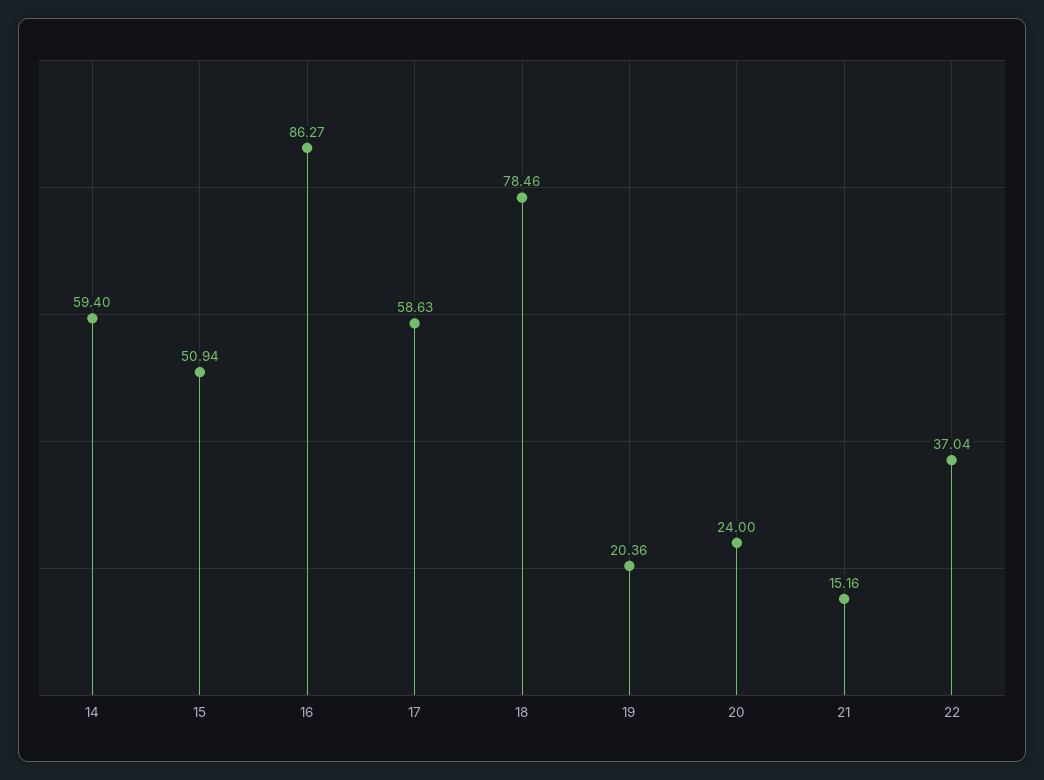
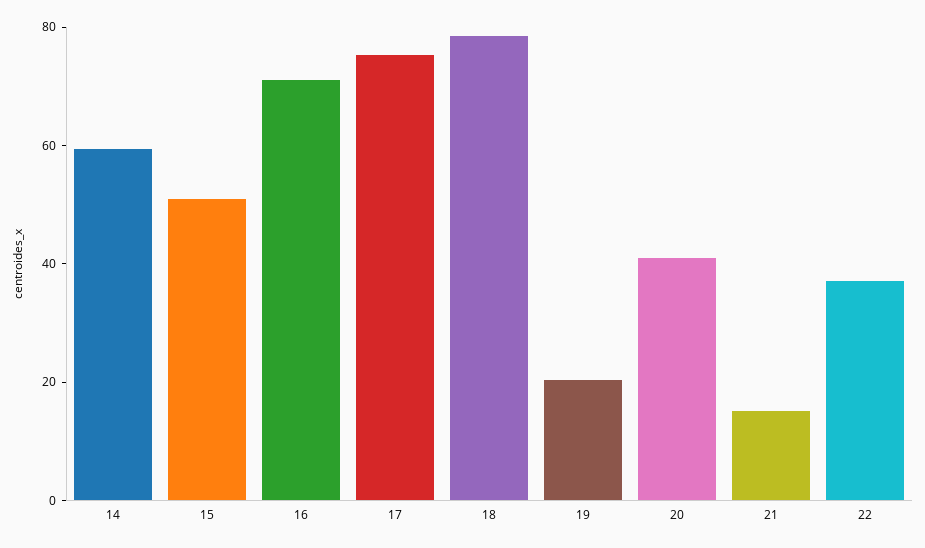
  {
    "14": 59.4,
    "15": 50.94,
-   "16": 86.27,
+   "16": 70,
-   "17": 58.63,
+   "17": 75,
    "18": 78.46,
    "19": 20.36,
-   "20": 24,
+   "20": 40,
    "21": 15.16,
    "22": 37.04
  }

